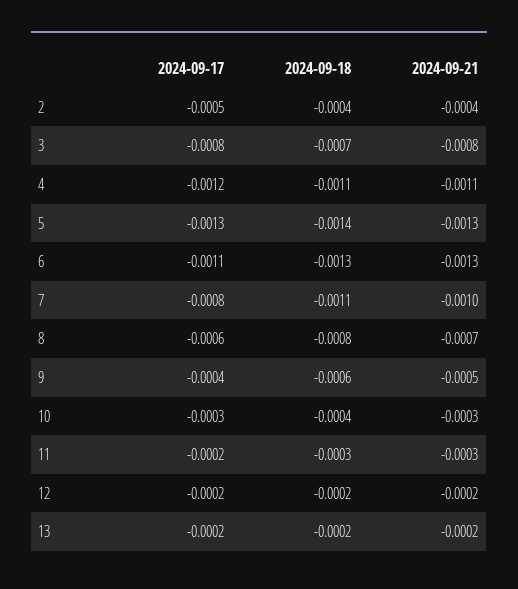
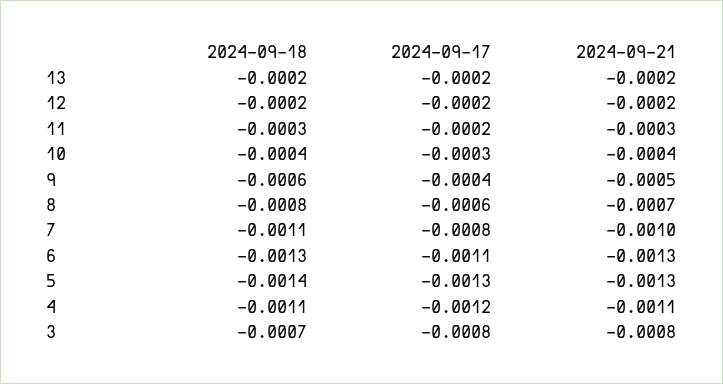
  {
    "2024-09-17": {
-     "2": -0.0005,
      "3": -0.0008,
      "4": -0.0012,
      "5": -0.0013,
      "6": -0.0011,
      "7": -0.0008,
      "8": -0.0006,
      "9": -0.0004,
      "10": -0.0003,
      "11": -0.0002,
      "12": -0.0002,
      "13": -0.0002
    },
    "2024-09-18": {
-     "2": -0.0004,
      "3": -0.0007,
      "4": -0.0011,
      "5": -0.0014,
      "6": -0.0013,
      "7": -0.0011,
      "8": -0.0008,
      "9": -0.0006,
      "10": -0.0004,
      "11": -0.0003,
      "12": -0.0002,
      "13": -0.0002
    },
    "2024-09-21": {
-     "2": -0.0004,
      "3": -0.0008,
      "4": -0.0011,
      "5": -0.0013,
      "6": -0.0013,
      "7": -0.001,
      "8": -0.0007,
      "9": -0.0005,
-     "10": -0.0003,
+     "10": -0.0004,
      "11": -0.0003,
      "12": -0.0002,
      "13": -0.0002
    }
  }

